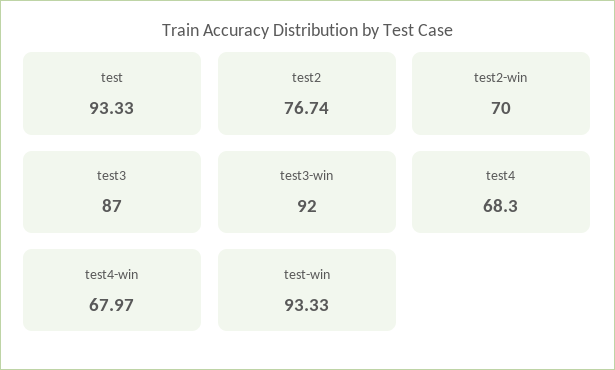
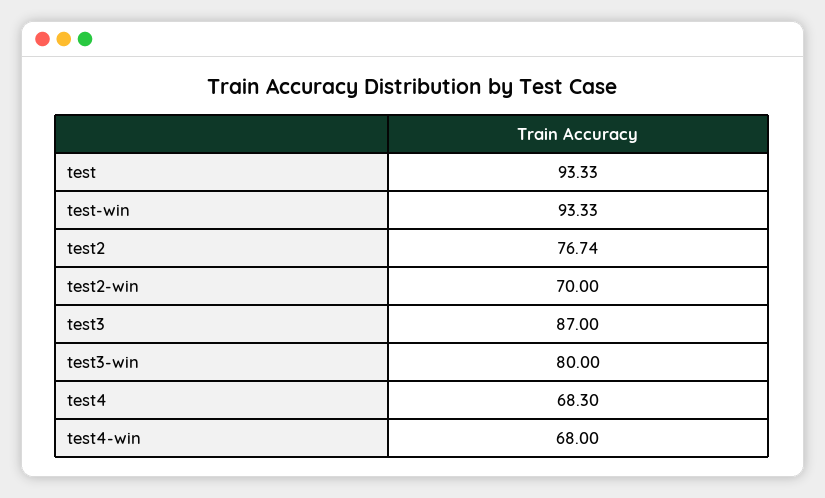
  {
    "test": 93.33,
    "test2": 76.74,
    "test2-win": 70,
    "test3": 87,
-   "test3-win": 92,
+   "test3-win": 80,
    "test4": 68.3,
-   "test4-win": 67.97,
+   "test4-win": 68,
    "test-win": 93.33
  }

